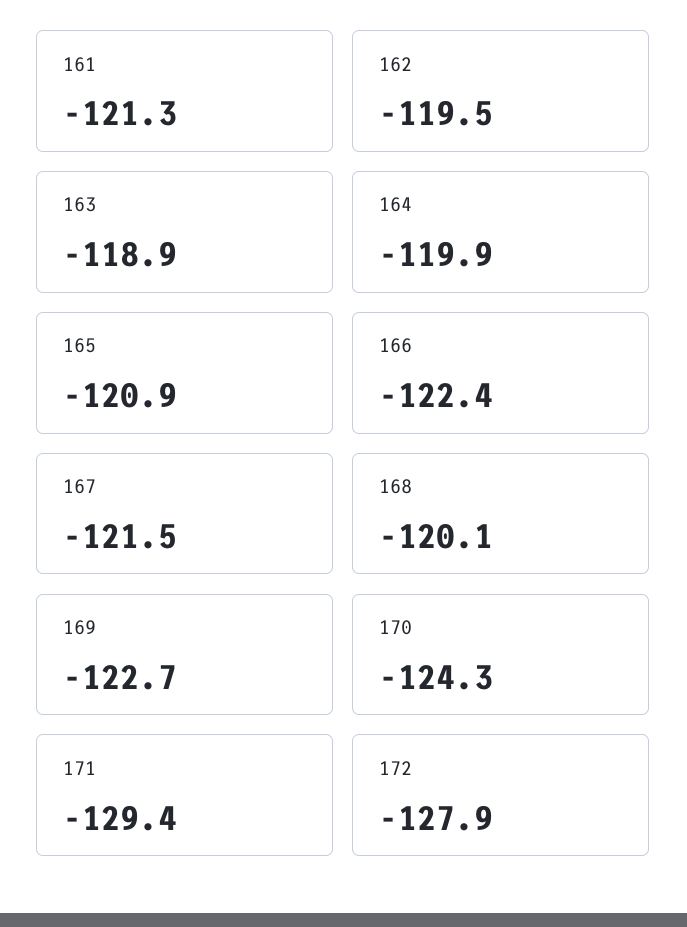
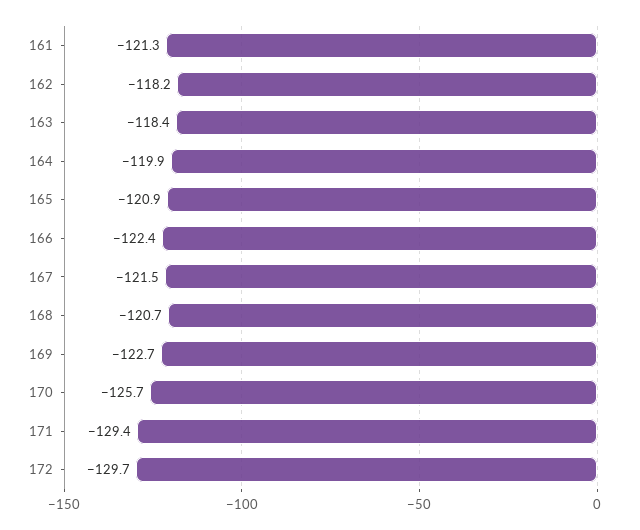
  {
    "161": -121.3,
-   "162": -119.5,
+   "162": -118.2,
-   "163": -118.9,
+   "163": -118.4,
    "164": -119.9,
    "165": -120.9,
    "166": -122.4,
    "167": -121.5,
-   "168": -120.1,
+   "168": -120.7,
    "169": -122.7,
-   "170": -124.3,
+   "170": -125.7,
    "171": -129.4,
-   "172": -127.9
+   "172": -129.7
  }

